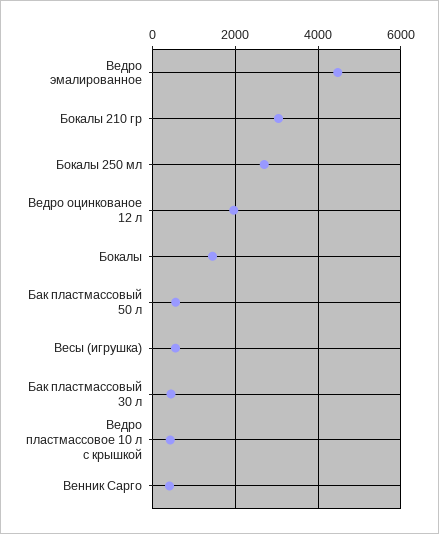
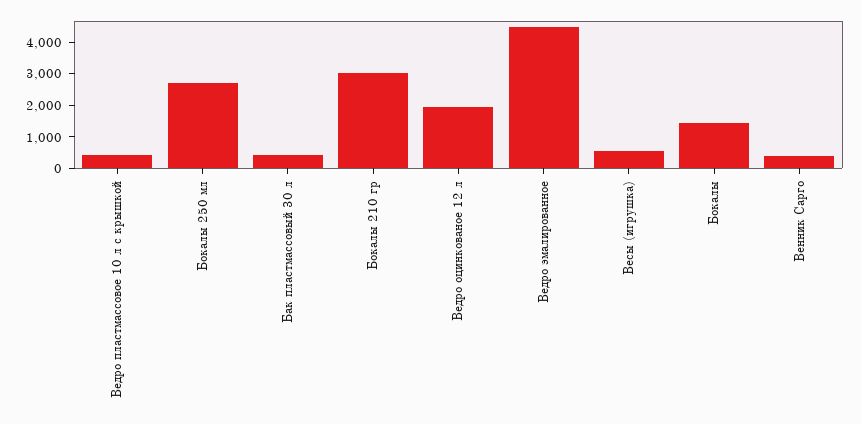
  {
    "Ведро эмалированное": 4400,
    "Бокалы 210 гр": 3000,
    "Бокалы 250 мл": 2800,
    "Ведро оцинкованое 12 л": 2000,
    "Бокалы": 1400,
-   "Бак пластмассовый 50 л": 600,
    "Весы (игрушка)": 600,
    "Бак пластмассовый 30 л": 400,
    "Ведро пластмассовое 10 л с крышкой": 400,
    "Венник Сарго": 400
  }

